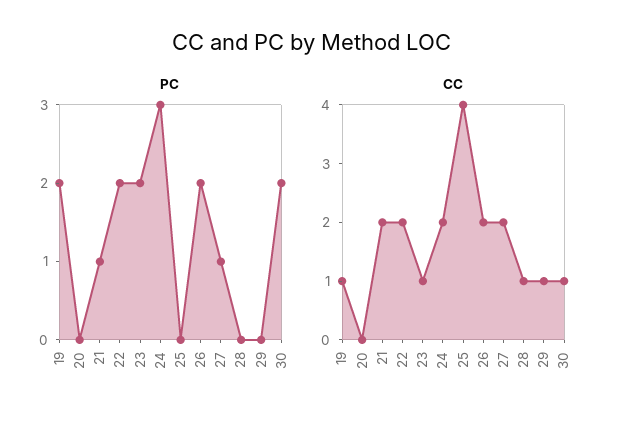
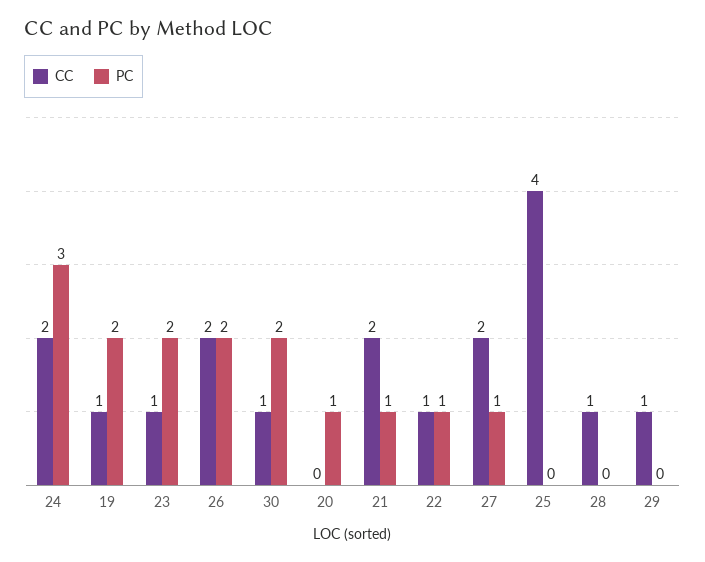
  {
    "PC": {
      "19": 2,
-     "20": 0,
+     "20": 1,
      "21": 1,
-     "22": 2,
+     "22": 1,
      "23": 2,
      "24": 3,
      "25": 0,
      "26": 2,
      "27": 1,
      "28": 0,
      "29": 0,
      "30": 2
    },
    "CC": {
      "19": 1,
      "20": 0,
      "21": 2,
-     "22": 2,
+     "22": 1,
      "23": 1,
      "24": 2,
      "25": 4,
      "26": 2,
      "27": 2,
      "28": 1,
      "29": 1,
      "30": 1
    }
  }

